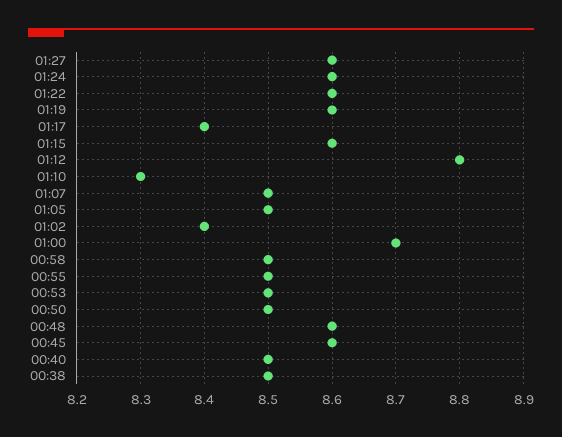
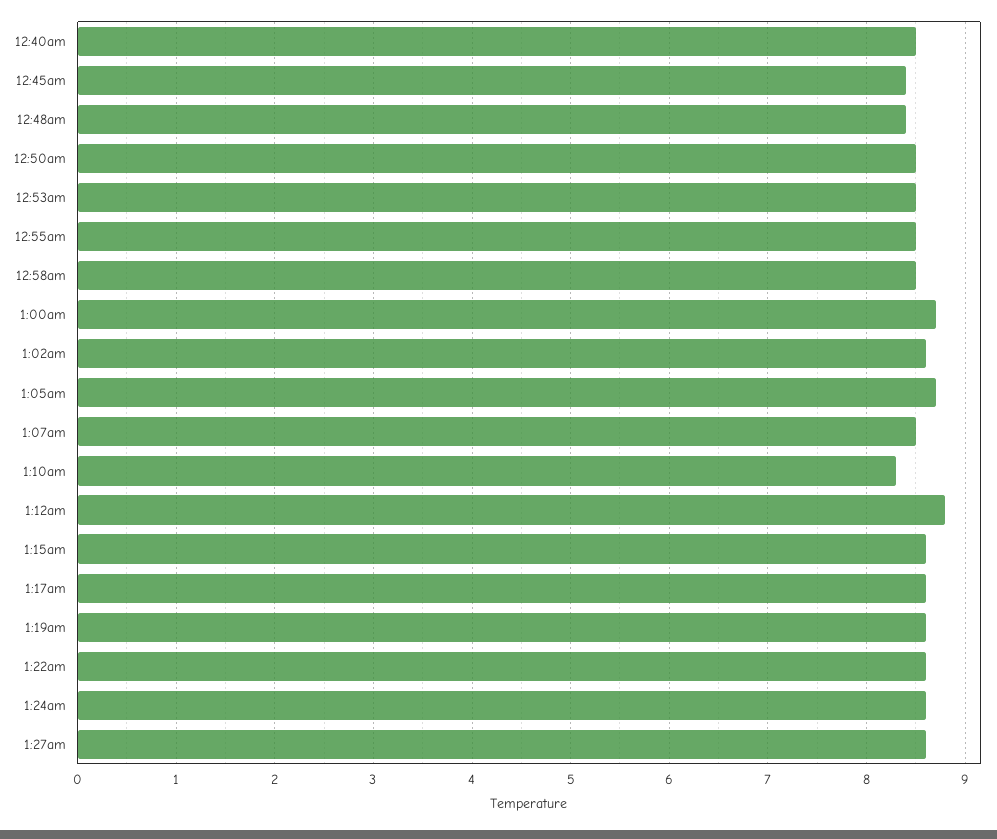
  {
    "01:27": 8.6,
    "01:24": 8.6,
    "01:22": 8.6,
    "01:19": 8.6,
-   "01:17": 8.4,
+   "01:17": 8.6,
    "01:15": 8.6,
    "01:12": 8.8,
    "01:10": 8.3,
    "01:07": 8.5,
-   "01:05": 8.5,
+   "01:05": 8.7,
-   "01:02": 8.4,
+   "01:02": 8.6,
    "01:00": 8.7,
    "00:58": 8.5,
    "00:55": 8.5,
    "00:53": 8.5,
    "00:50": 8.5,
-   "00:48": 8.6,
+   "00:48": 8.4,
-   "00:45": 8.6,
+   "00:45": 8.4,
-   "00:40": 8.5,
+   "00:40": 8.5
-   "00:38": 8.5
  }

